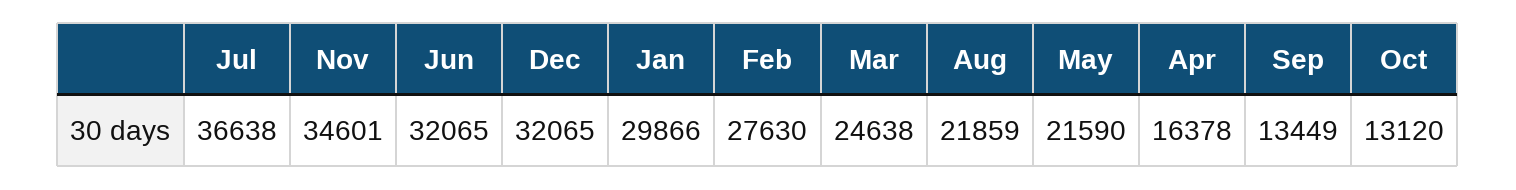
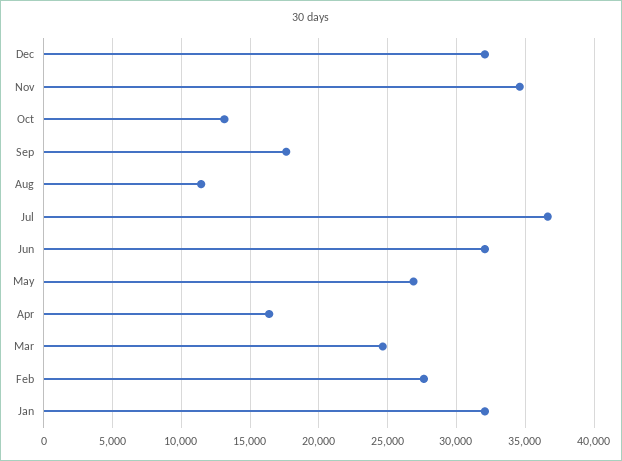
  {
    "Jul": 36638,
    "Nov": 34601,
    "Jun": 32065,
    "Dec": 32065,
-   "Jan": 29866,
+   "Jan": 32000,
    "Feb": 27630,
    "Mar": 24638,
-   "Aug": 21859,
+   "Aug": 11500,
-   "May": 21590,
+   "May": 27000,
    "Apr": 16378,
-   "Sep": 13449,
+   "Sep": 17500,
    "Oct": 13120
  }

